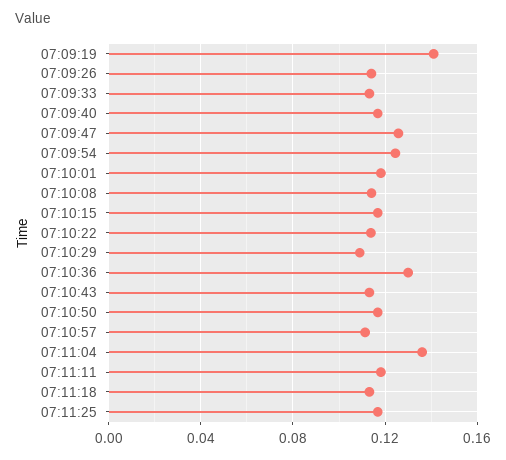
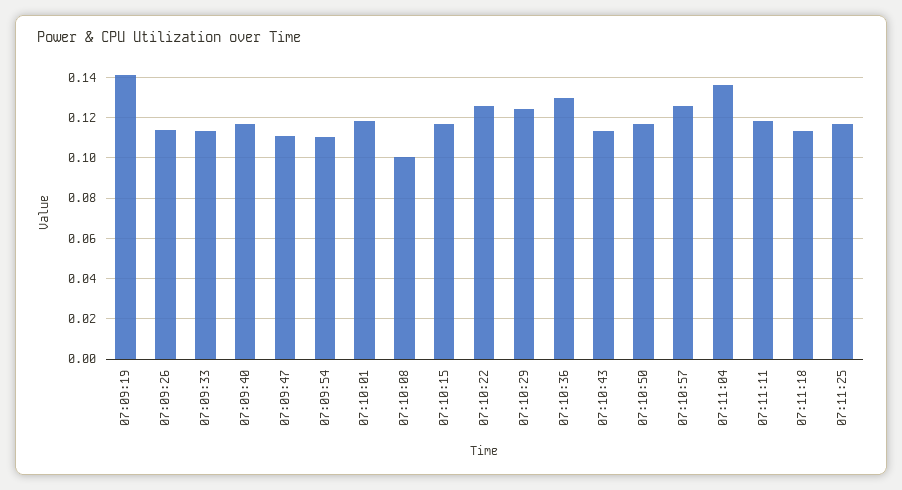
  {
    "07:09:19": 0.14,
    "07:09:26": 0.115,
    "07:09:33": 0.115,
    "07:09:40": 0.115,
-   "07:09:47": 0.125,
+   "07:09:47": 0.11,
-   "07:09:54": 0.125,
+   "07:09:54": 0.11,
    "07:10:01": 0.12,
-   "07:10:08": 0.115,
+   "07:10:08": 0.1,
    "07:10:15": 0.115,
-   "07:10:22": 0.115,
+   "07:10:22": 0.125,
-   "07:10:29": 0.11,
+   "07:10:29": 0.125,
    "07:10:36": 0.13,
    "07:10:43": 0.115,
    "07:10:50": 0.115,
-   "07:10:57": 0.11,
+   "07:10:57": 0.125,
    "07:11:04": 0.135,
    "07:11:11": 0.12,
    "07:11:18": 0.115,
    "07:11:25": 0.115
  }

